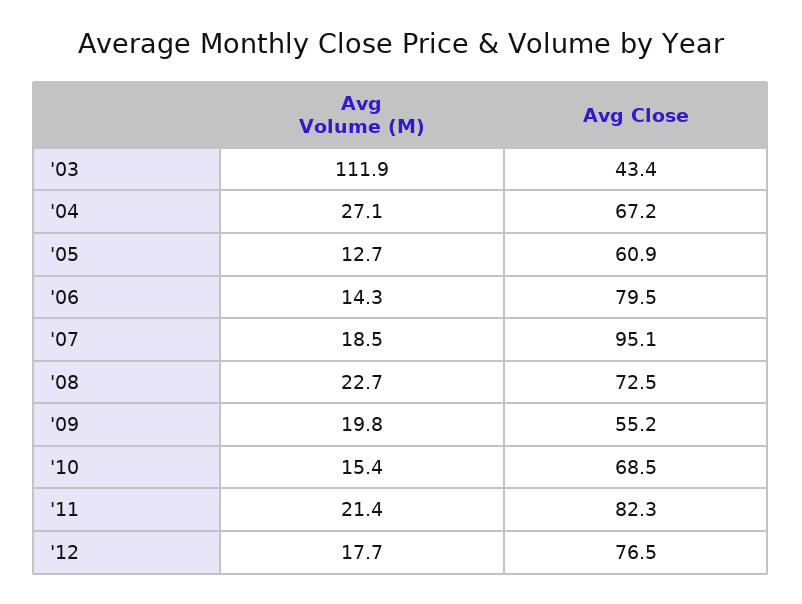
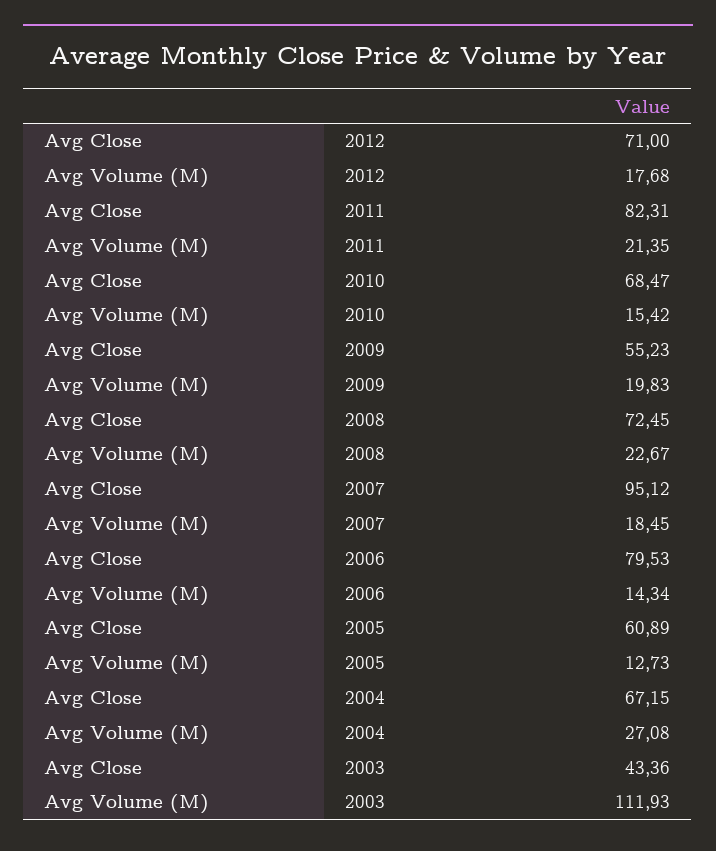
  {
    "Avg Volume (M)": {
      "'03": 111.93,
      "'04": 27.08,
      "'05": 12.73,
      "'06": 14.34,
      "'07": 18.45,
      "'08": 22.67,
      "'09": 19.83,
      "'10": 15.42,
      "'11": 21.35,
      "'12": 17.68
    },
    "Avg Close": {
      "'03": 43.36,
      "'04": 67.15,
      "'05": 60.89,
      "'06": 79.53,
      "'07": 95.12,
      "'08": 72.45,
      "'09": 55.23,
      "'10": 68.47,
      "'11": 82.31,
-     "'12": 76.5
+     "'12": 71
    }
  }

